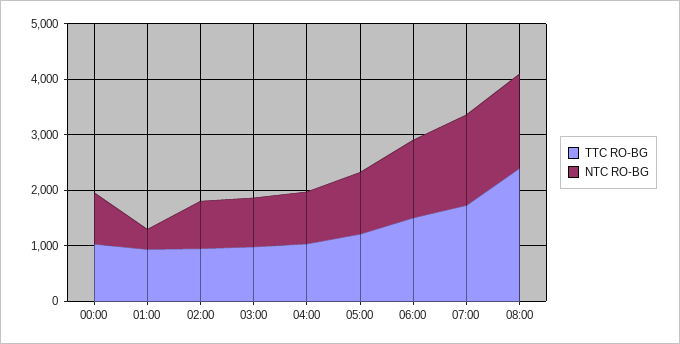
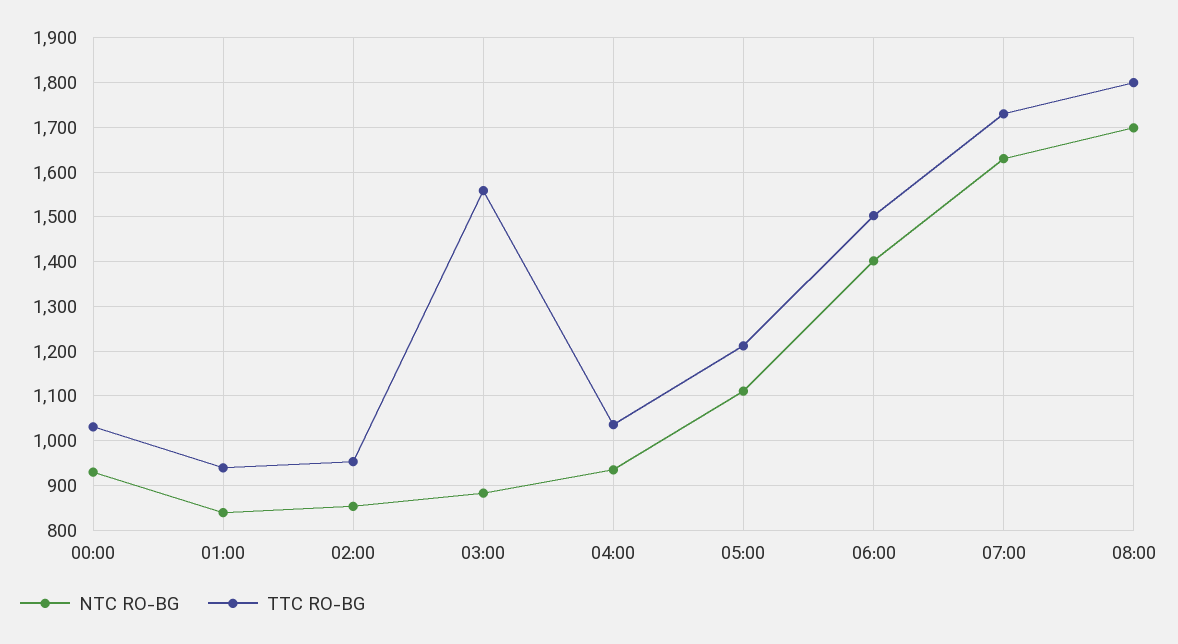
  {
    "TTC RO-BG": {
      "00:00": 1040,
      "01:00": 940,
      "02:00": 960,
-     "03:00": 1000,
+     "03:00": 1560,
      "04:00": 1040,
      "05:00": 1220,
      "06:00": 1500,
      "07:00": 1740,
-     "08:00": 2400
+     "08:00": 1800
    },
    "NTC RO-BG": {
      "00:00": 940,
-     "01:00": 400,
+     "01:00": 840,
      "02:00": 860,
      "03:00": 880,
      "04:00": 940,
      "05:00": 1120,
      "06:00": 1400,
      "07:00": 1640,
      "08:00": 1700
    }
  }

